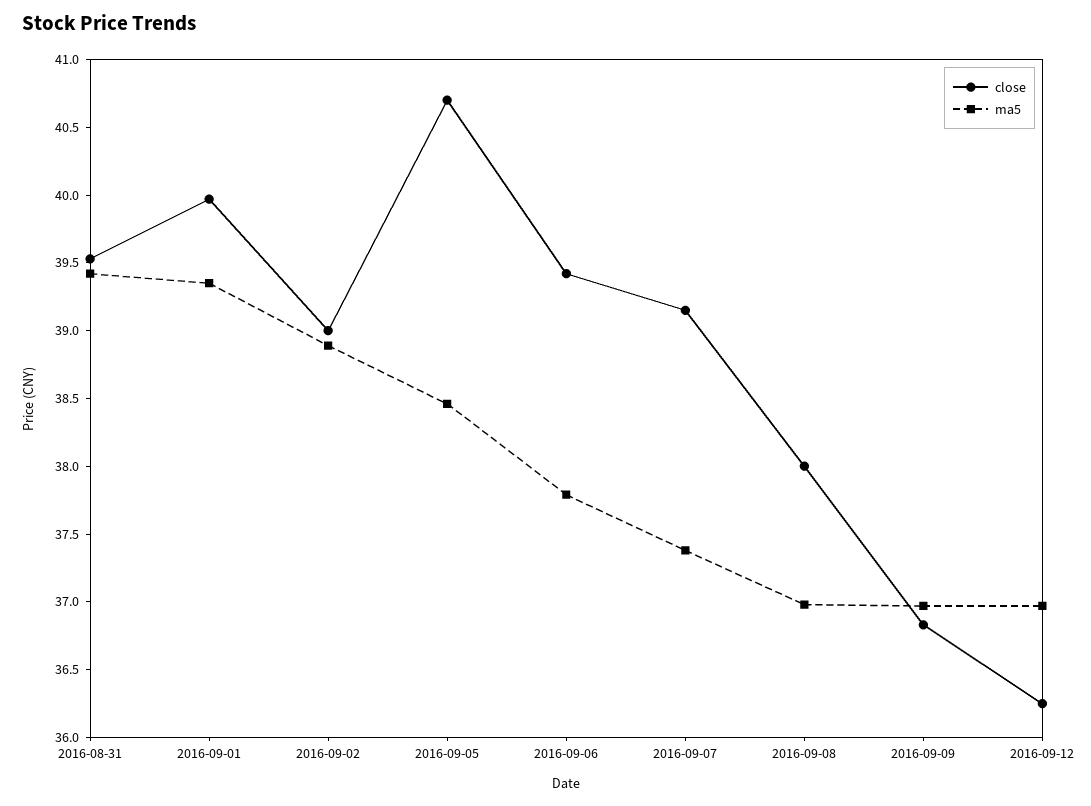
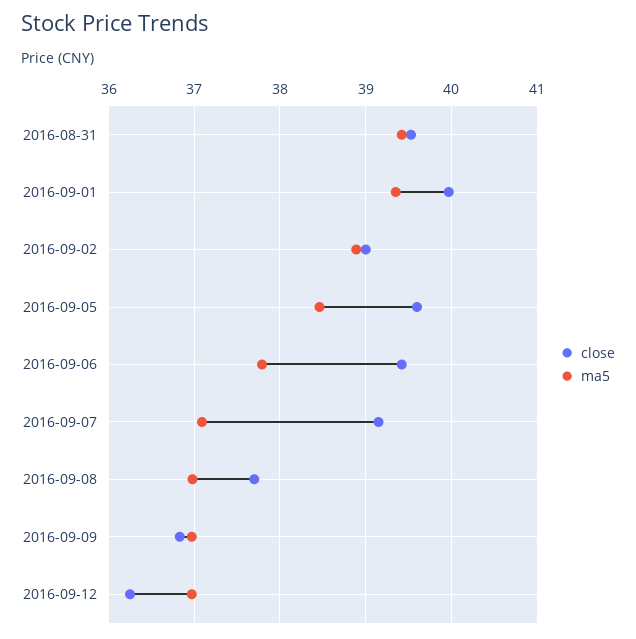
  {
    "close": {
      "2016-08-31": 39.5,
      "2016-09-01": 40,
      "2016-09-02": 39,
-     "2016-09-05": 40.7,
+     "2016-09-05": 39.6,
      "2016-09-06": 39.4,
      "2016-09-07": 39.2,
-     "2016-09-08": 38,
+     "2016-09-08": 37.7,
      "2016-09-09": 36.8,
      "2016-09-12": 36.3
    },
    "ma5": {
      "2016-08-31": 39.4,
      "2016-09-01": 39.4,
      "2016-09-02": 38.9,
      "2016-09-05": 38.5,
      "2016-09-06": 37.8,
-     "2016-09-07": 37.4,
+     "2016-09-07": 37.1,
      "2016-09-08": 37,
      "2016-09-09": 37,
      "2016-09-12": 37
    }
  }

